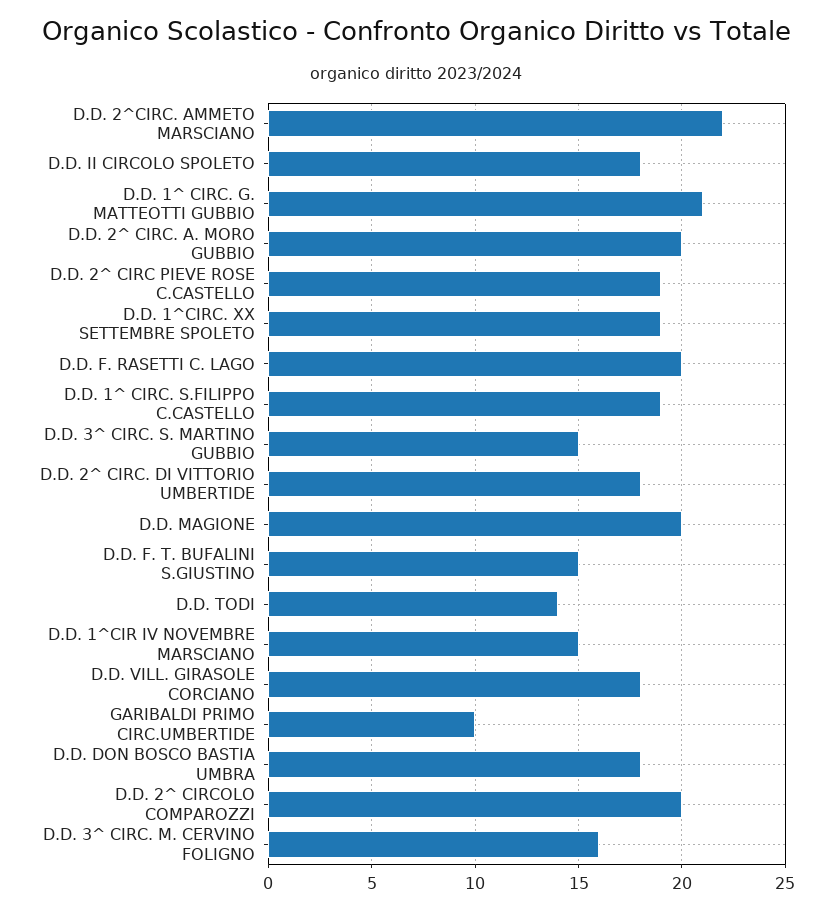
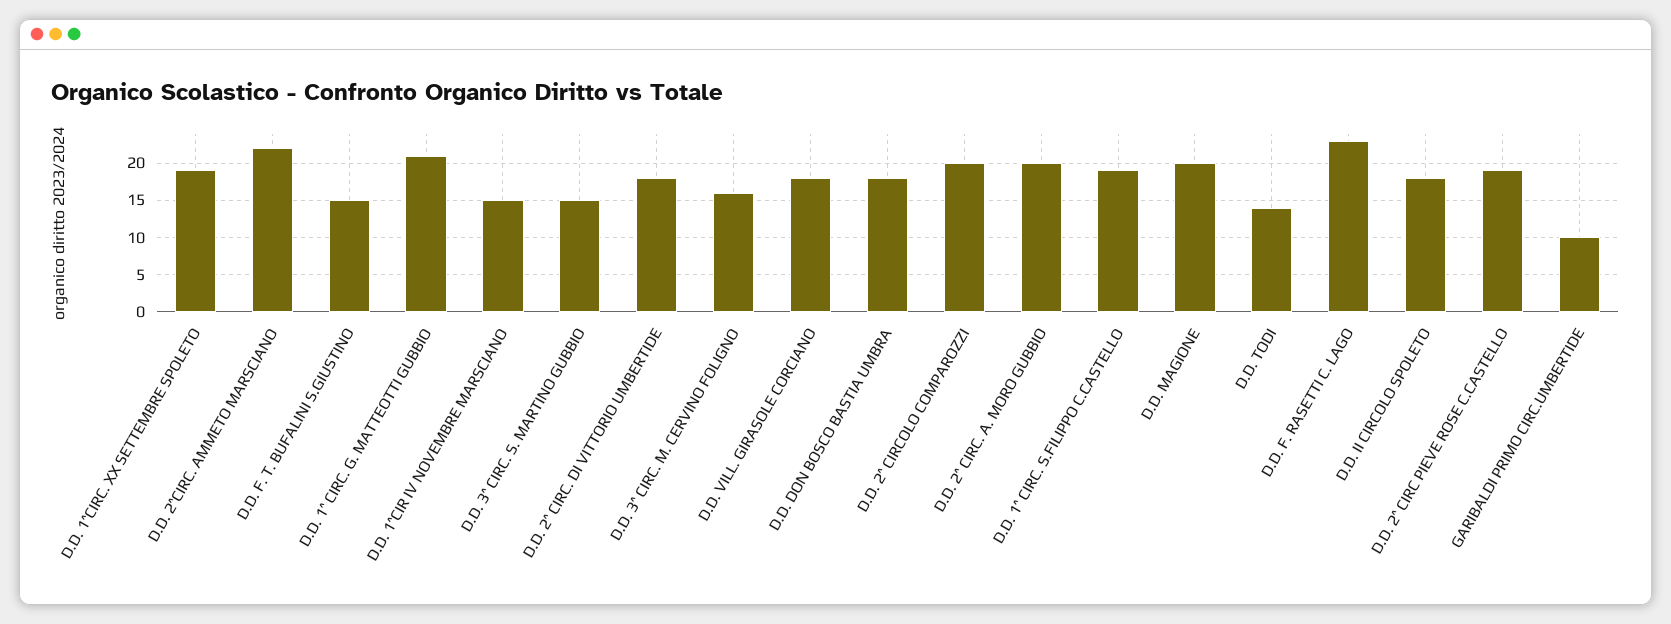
  {
    "D.D. 2^CIRC. AMMETO MARSCIANO": 22,
    "D.D. II CIRCOLO SPOLETO": 18,
    "D.D. 1^ CIRC. G. MATTEOTTI GUBBIO": 21,
    "D.D. 2^ CIRC. A. MORO GUBBIO": 20,
    "D.D. 2^ CIRC PIEVE ROSE C.CASTELLO": 19,
    "D.D. 1^CIRC. XX SETTEMBRE SPOLETO": 19,
-   "D.D. F. RASETTI C. LAGO": 20,
+   "D.D. F. RASETTI C. LAGO": 23,
    "D.D. 1^ CIRC. S.FILIPPO C.CASTELLO": 19,
    "D.D. 3^ CIRC. S. MARTINO GUBBIO": 15,
    "D.D. 2^ CIRC. DI VITTORIO UMBERTIDE": 18,
    "D.D. MAGIONE": 20,
    "D.D. F. T. BUFALINI S.GIUSTINO": 15,
    "D.D. TODI": 14,
    "D.D. 1^CIR IV NOVEMBRE MARSCIANO": 15,
    "D.D. VILL. GIRASOLE CORCIANO": 18,
    "GARIBALDI PRIMO CIRC.UMBERTIDE": 10,
    "D.D. DON BOSCO BASTIA UMBRA": 18,
    "D.D. 2^ CIRCOLO COMPAROZZI": 20,
    "D.D. 3^ CIRC. M. CERVINO FOLIGNO": 16
  }

